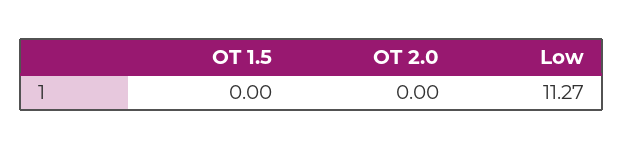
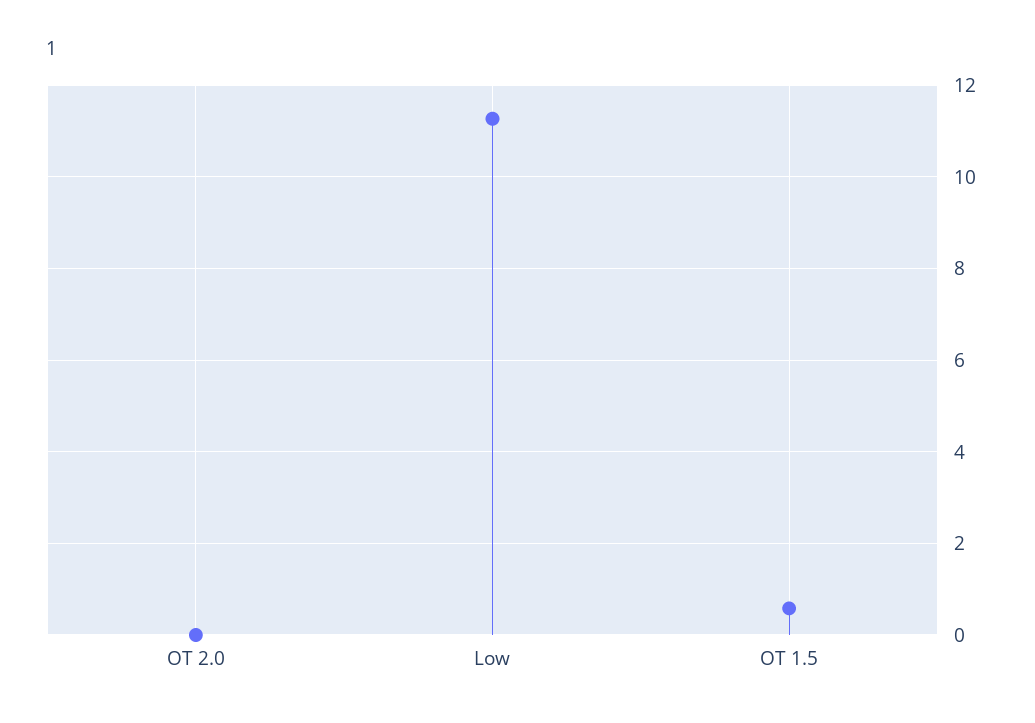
  {
-   "OT 1.5": 0,
+   "OT 1.5": 0.6,
    "OT 2.0": 0,
    "Low": 11.27
  }

